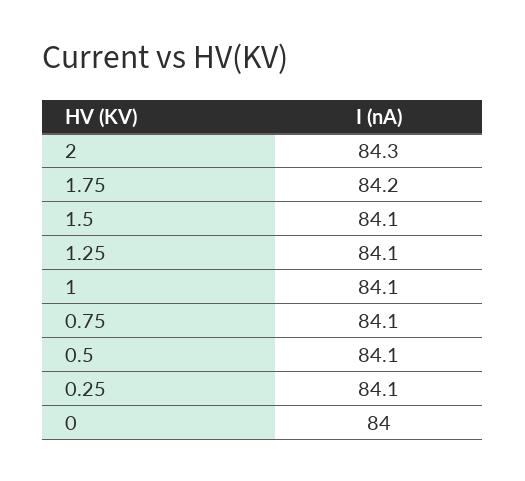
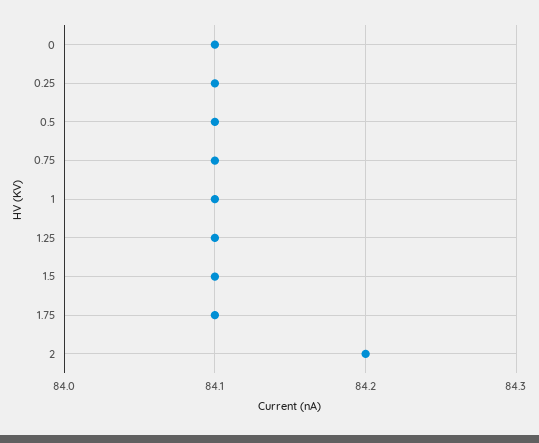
  {
-   "2": 84.3,
+   "2": 84.2,
-   "1.75": 84.2,
+   "1.75": 84.1,
    "1.5": 84.1,
    "1.25": 84.1,
    "1": 84.1,
    "0.75": 84.1,
    "0.5": 84.1,
    "0.25": 84.1,
-   "0": 84
+   "0": 84.1
  }

